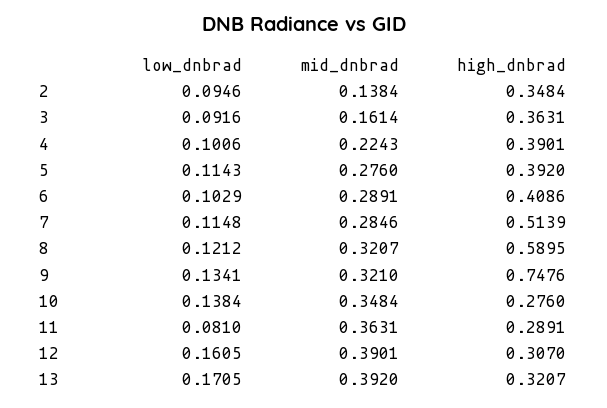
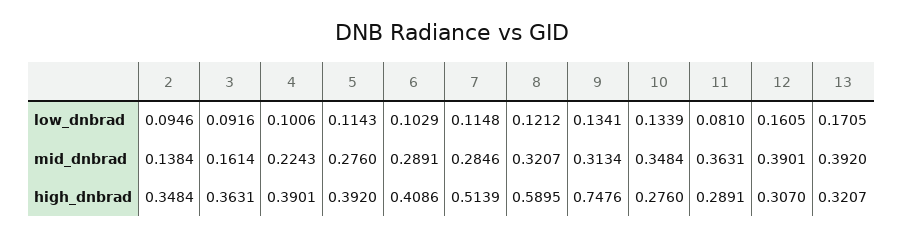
  {
    "low_dnbrad": {
      "2": 0.0946,
      "3": 0.0916,
      "4": 0.1006,
      "5": 0.1143,
      "6": 0.1029,
      "7": 0.1148,
      "8": 0.1212,
      "9": 0.1341,
-     "10": 0.1384,
+     "10": 0.1339,
      "11": 0.081,
      "12": 0.1605,
      "13": 0.1705
    },
    "mid_dnbrad": {
      "2": 0.1384,
      "3": 0.1614,
      "4": 0.2243,
      "5": 0.276,
      "6": 0.2891,
      "7": 0.2846,
      "8": 0.3207,
-     "9": 0.321,
+     "9": 0.3134,
      "10": 0.3484,
      "11": 0.3631,
      "12": 0.3901,
      "13": 0.392
    },
    "high_dnbrad": {
      "2": 0.3484,
      "3": 0.3631,
      "4": 0.3901,
      "5": 0.392,
      "6": 0.4086,
      "7": 0.5139,
      "8": 0.5895,
      "9": 0.7476,
      "10": 0.276,
      "11": 0.2891,
      "12": 0.307,
      "13": 0.3207
    }
  }

